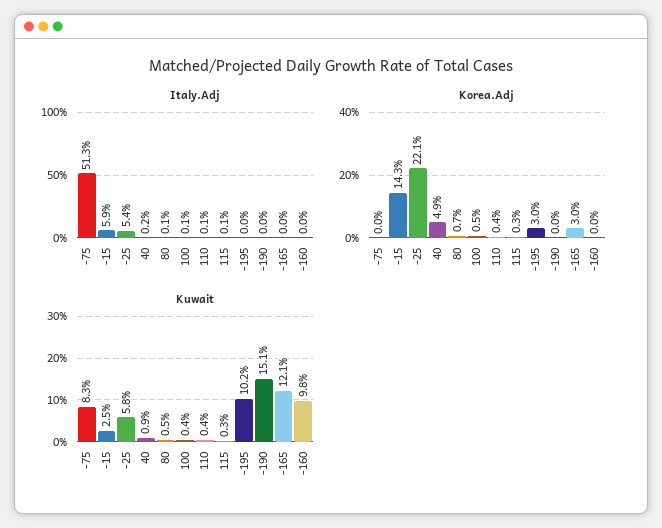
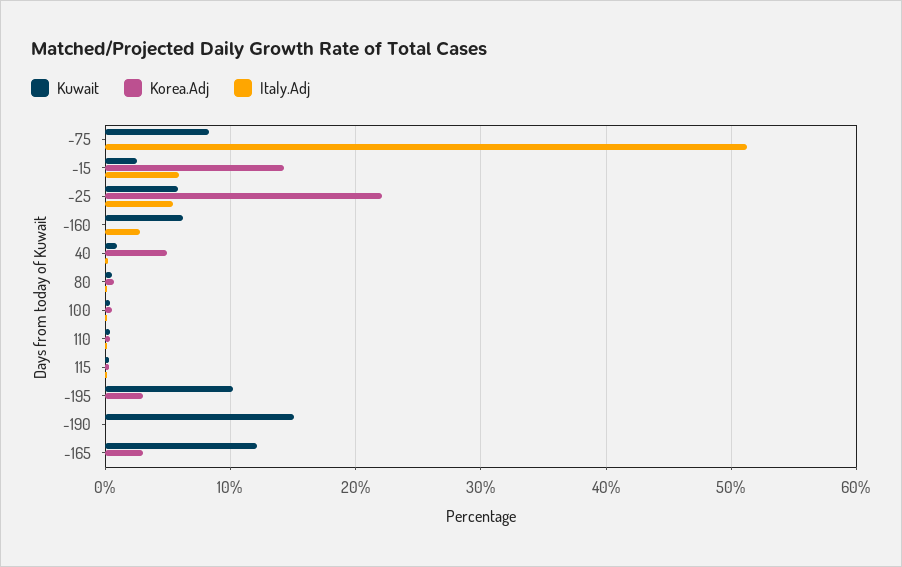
  {
    "Italy.Adj": {
      "-75": 51.3,
      "-15": 5.9,
      "-25": 5.4,
      "40": 0.2,
      "80": 0.1,
      "100": 0.1,
      "110": 0.1,
      "115": 0.1,
      "-195": 0,
      "-190": 0,
      "-165": 0,
-     "-160": 0
+     "-160": 3
    },
    "Korea.Adj": {
      "-75": 0,
      "-15": 14.3,
      "-25": 22.1,
      "40": 4.9,
      "80": 0.7,
      "100": 0.5,
      "110": 0.4,
      "115": 0.3,
      "-195": 3,
      "-190": 0,
      "-165": 3,
      "-160": 0
    },
    "Kuwait": {
      "-75": 8.3,
      "-15": 2.5,
      "-25": 5.8,
      "40": 0.9,
      "80": 0.5,
      "100": 0.4,
      "110": 0.4,
      "115": 0.3,
      "-195": 10.2,
      "-190": 15.1,
      "-165": 12.1,
-     "-160": 9.8
+     "-160": 6
    }
  }

